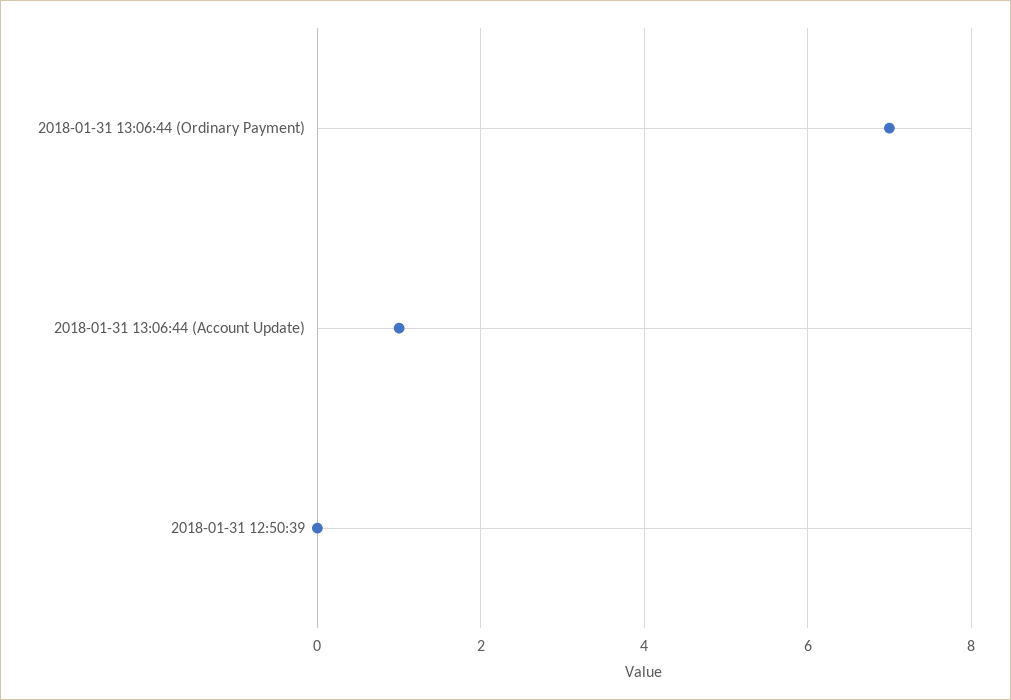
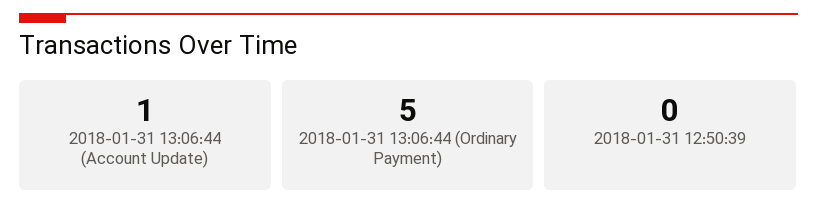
  {
-   "2018-01-31 13:06:44 (Ordinary Payment)": 7,
+   "2018-01-31 13:06:44 (Ordinary Payment)": 5,
    "2018-01-31 13:06:44 (Account Update)": 1,
    "2018-01-31 12:50:39": 0
  }

